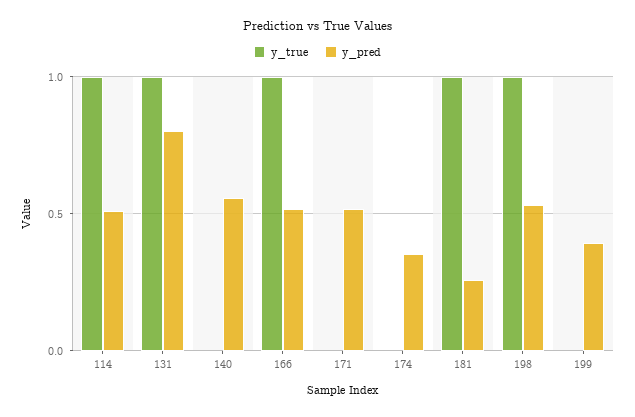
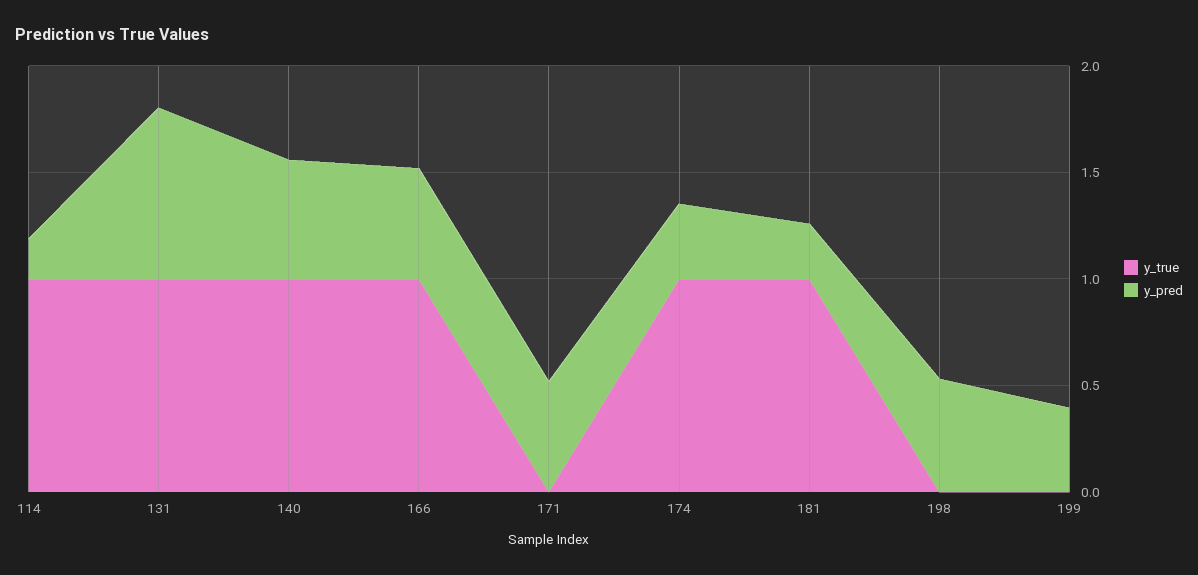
  {
    "y_true": {
      "114": 1,
      "131": 1,
-     "140": 0,
+     "140": 1,
      "166": 1,
      "171": 0,
-     "174": 0,
+     "174": 1,
      "181": 1,
-     "198": 1,
+     "198": 0,
      "199": 0
    },
    "y_pred": {
-     "114": 0.5,
+     "114": 0.2,
      "131": 0.8,
      "140": 0.55,
      "166": 0.5,
      "171": 0.5,
      "174": 0.35,
      "181": 0.25,
      "198": 0.55,
      "199": 0.4
    }
  }

